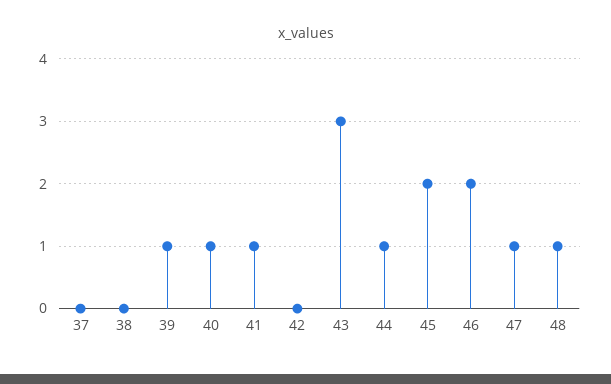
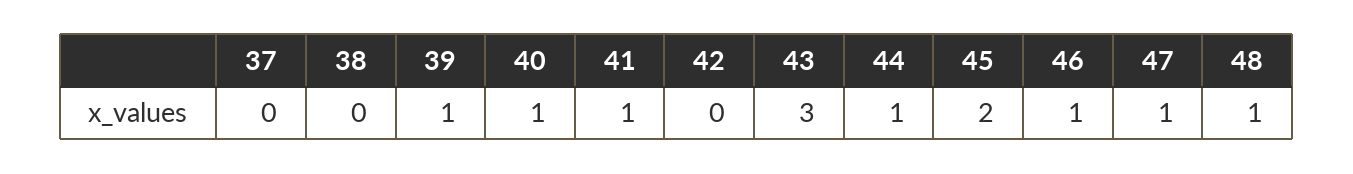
  {
    "37": 0,
    "38": 0,
    "39": 1,
    "40": 1,
    "41": 1,
    "42": 0,
    "43": 3,
    "44": 1,
    "45": 2,
-   "46": 2,
+   "46": 1,
    "47": 1,
    "48": 1
  }

